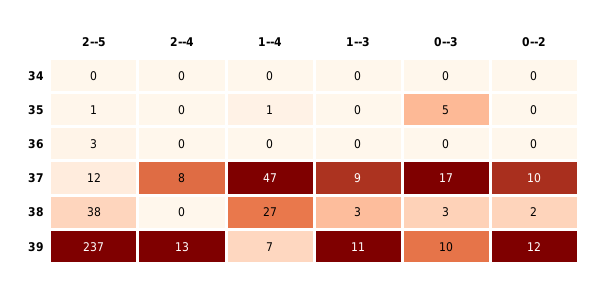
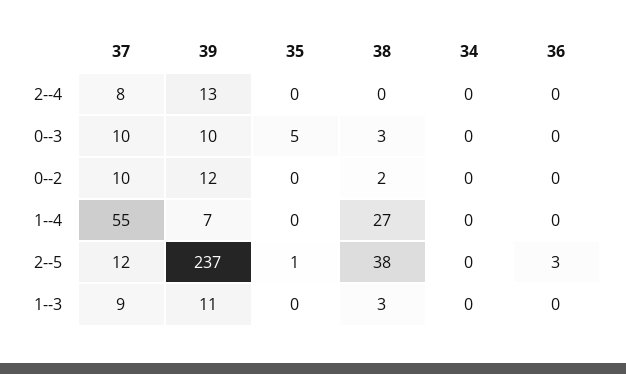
  {
    "2--5": {
      "34": 0,
      "35": 1,
      "36": 3,
      "37": 12,
      "38": 38,
      "39": 237
    },
    "2--4": {
      "34": 0,
      "35": 0,
      "36": 0,
      "37": 8,
      "38": 0,
      "39": 13
    },
    "1--4": {
      "34": 0,
-     "35": 1,
+     "35": 0,
      "36": 0,
-     "37": 47,
+     "37": 55,
      "38": 27,
      "39": 7
    },
    "1--3": {
      "34": 0,
      "35": 0,
      "36": 0,
      "37": 9,
      "38": 3,
      "39": 11
    },
    "0--3": {
      "34": 0,
      "35": 5,
      "36": 0,
-     "37": 17,
+     "37": 10,
      "38": 3,
      "39": 10
    },
    "0--2": {
      "34": 0,
      "35": 0,
      "36": 0,
      "37": 10,
      "38": 2,
      "39": 12
    }
  }

